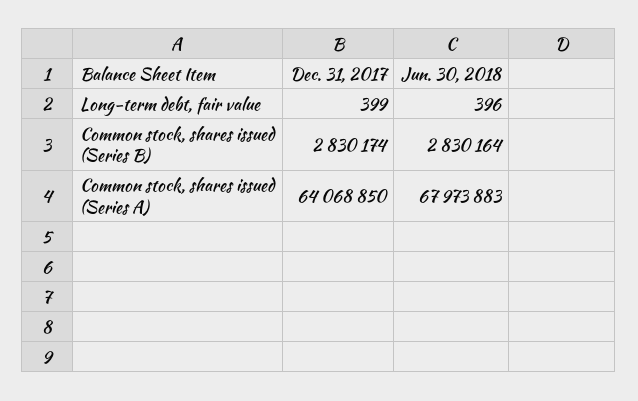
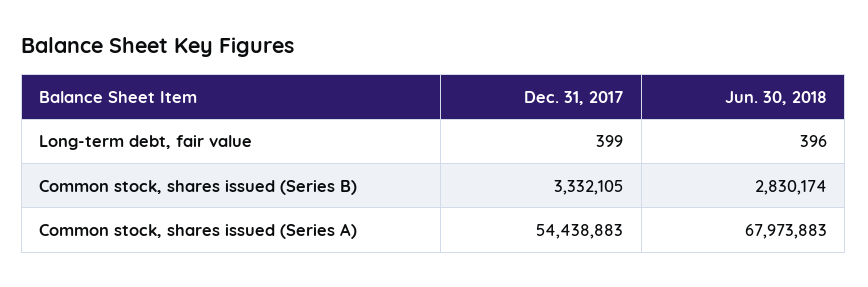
  {
    "Dec. 31, 2017": {
      "Long-term debt, fair value": 399,
-     "Common stock, shares issued (Series B)": 2830174,
+     "Common stock, shares issued (Series B)": 3332105,
-     "Common stock, shares issued (Series A)": 64068850
+     "Common stock, shares issued (Series A)": 54438883
    },
    "Jun. 30, 2018": {
      "Long-term debt, fair value": 396,
-     "Common stock, shares issued (Series B)": 2830164,
+     "Common stock, shares issued (Series B)": 2830174,
      "Common stock, shares issued (Series A)": 67973883
    }
  }

